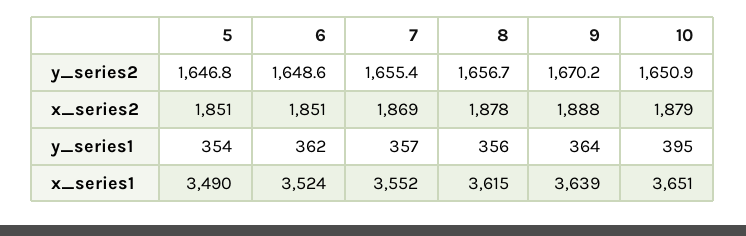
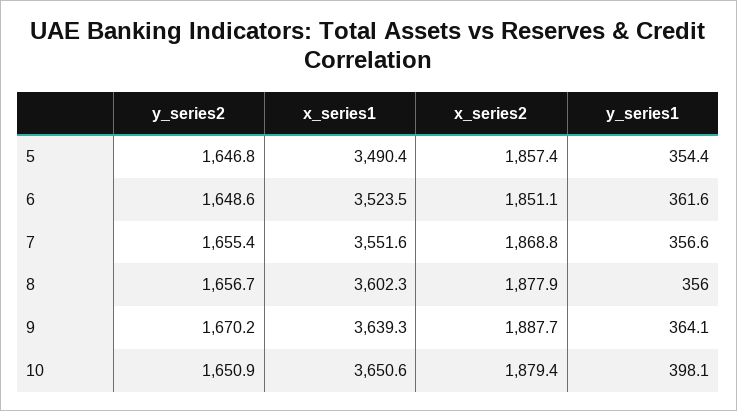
  {
    "5": {
      "y_series2": 1646.8,
-     "x_series2": 1851,
+     "x_series2": 1857.4,
      "y_series1": 354.4,
      "x_series1": 3490.4
    },
    "6": {
      "y_series2": 1648.6,
      "x_series2": 1851.1,
      "y_series1": 361.6,
      "x_series1": 3523.5
    },
    "7": {
      "y_series2": 1655.4,
      "x_series2": 1868.8,
      "y_series1": 356.6,
      "x_series1": 3551.6
    },
    "8": {
      "y_series2": 1656.7,
      "x_series2": 1877.9,
      "y_series1": 356,
-     "x_series1": 3615
+     "x_series1": 3602.3
    },
    "9": {
      "y_series2": 1670.2,
      "x_series2": 1887.7,
      "y_series1": 364.1,
      "x_series1": 3639.3
    },
    "10": {
      "y_series2": 1650.9,
      "x_series2": 1879.4,
-     "y_series1": 395,
+     "y_series1": 398.1,
      "x_series1": 3650.6
    }
  }

